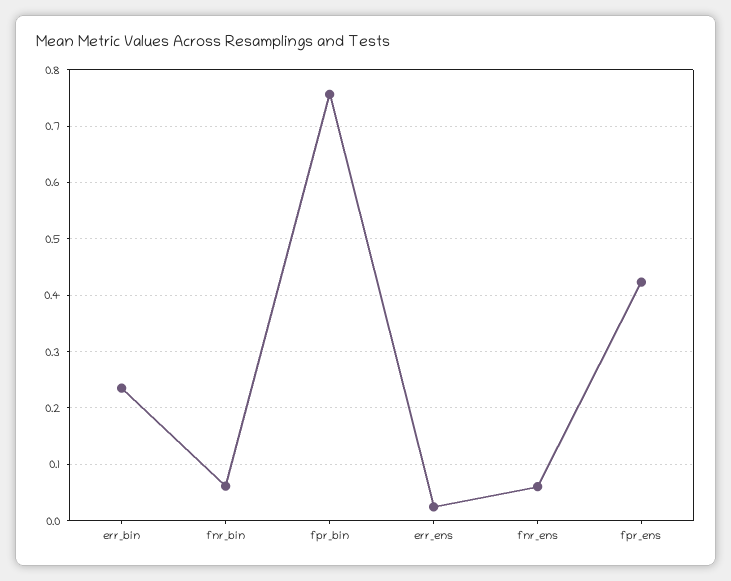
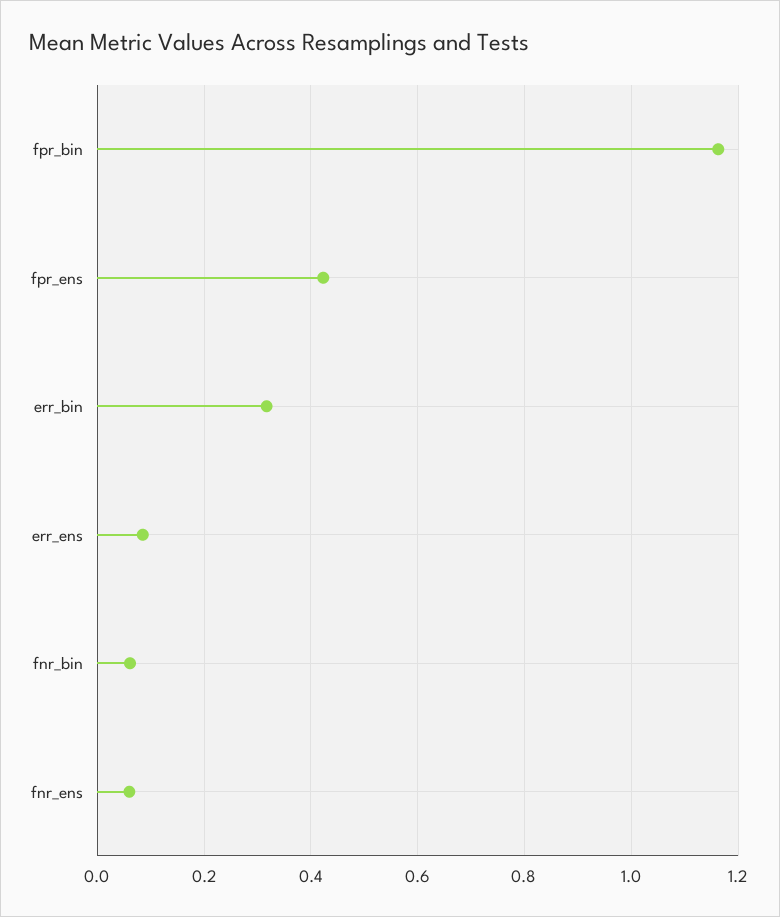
  {
-   "err_bin": 0.24,
+   "err_bin": 0.32,
    "fnr_bin": 0.06,
-   "fpr_bin": 0.76,
+   "fpr_bin": 1.16,
-   "err_ens": 0.02,
+   "err_ens": 0.08,
    "fnr_ens": 0.06,
    "fpr_ens": 0.42
  }

